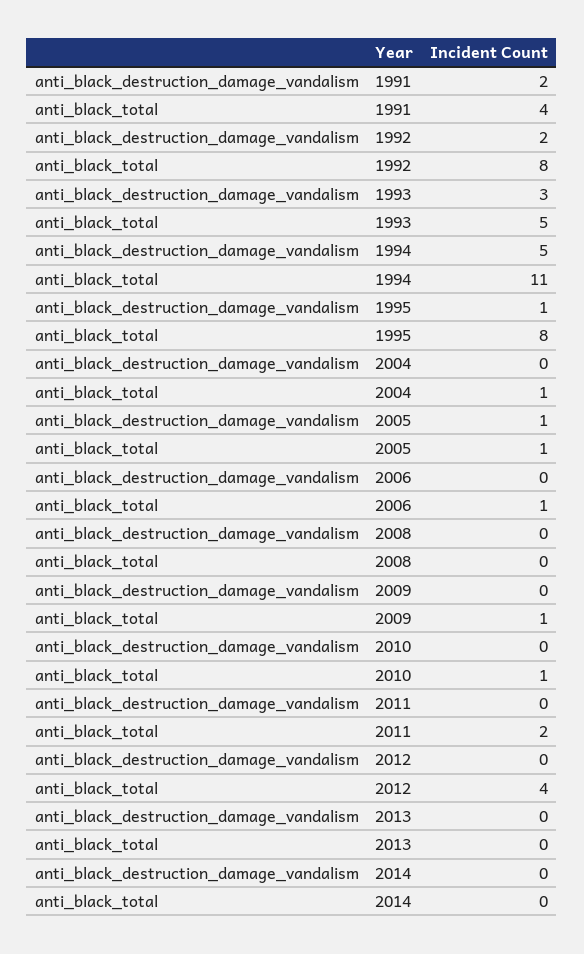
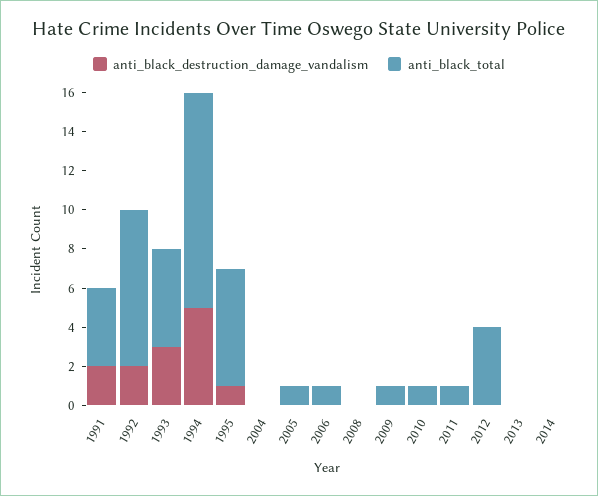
  {
    "anti_black_destruction_damage_vandalism": {
      "1991": 2,
      "1992": 2,
      "1993": 3,
      "1994": 5,
      "1995": 1,
      "2004": 0,
-     "2005": 1,
+     "2005": 0,
      "2006": 0,
      "2008": 0,
      "2009": 0,
      "2010": 0,
      "2011": 0,
      "2012": 0,
      "2013": 0,
      "2014": 0
    },
    "anti_black_total": {
      "1991": 4,
      "1992": 8,
      "1993": 5,
      "1994": 11,
-     "1995": 8,
+     "1995": 6,
-     "2004": 1,
+     "2004": 0,
      "2005": 1,
      "2006": 1,
      "2008": 0,
      "2009": 1,
      "2010": 1,
-     "2011": 2,
+     "2011": 1,
      "2012": 4,
      "2013": 0,
      "2014": 0
    }
  }

